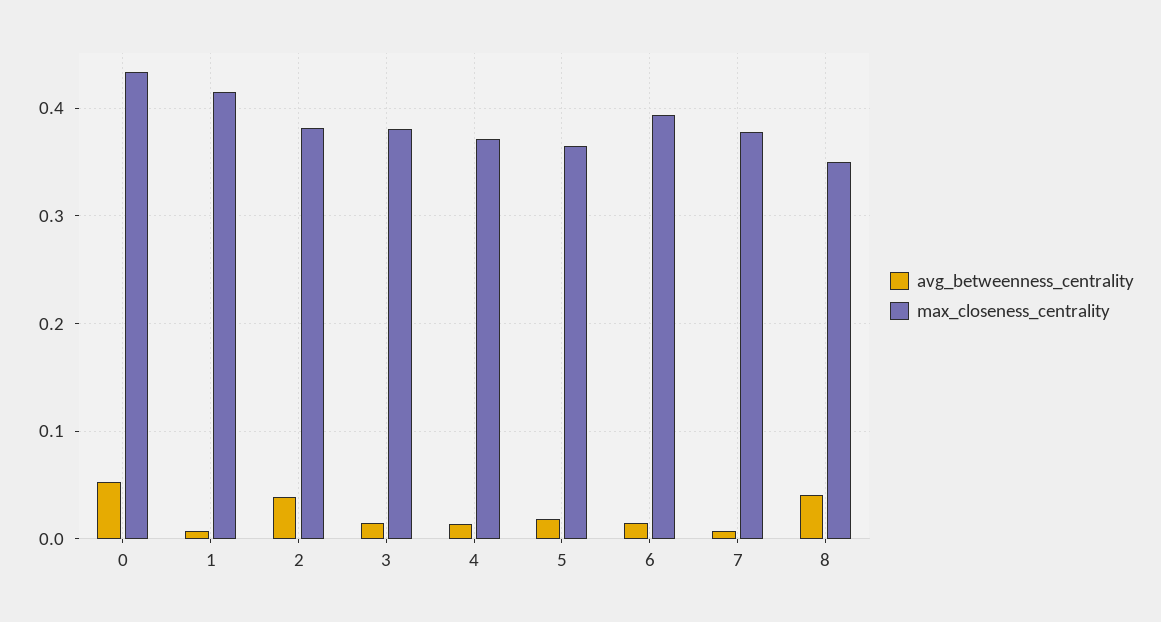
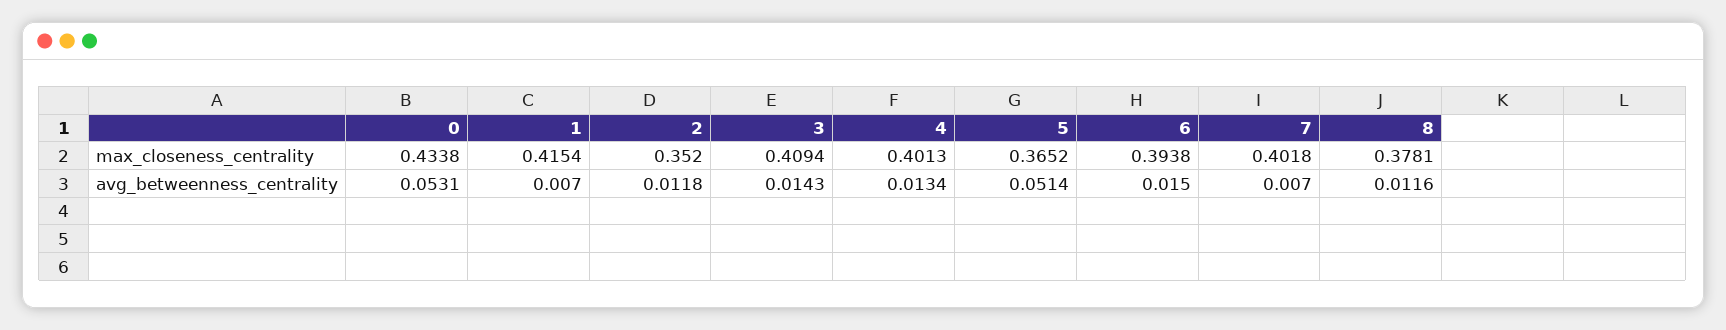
  {
    "avg_betweenness_centrality": {
      "0": 0.0531,
      "1": 0.007,
-     "2": 0.04,
+     "2": 0.0118,
      "3": 0.0143,
      "4": 0.0134,
-     "5": 0.02,
+     "5": 0.0514,
      "6": 0.015,
      "7": 0.007,
-     "8": 0.04
+     "8": 0.0116
    },
    "max_closeness_centrality": {
      "0": 0.4338,
      "1": 0.4154,
-     "2": 0.38,
+     "2": 0.352,
-     "3": 0.38,
+     "3": 0.4094,
-     "4": 0.37,
+     "4": 0.4013,
      "5": 0.3652,
      "6": 0.3938,
-     "7": 0.38,
+     "7": 0.4018,
-     "8": 0.35
+     "8": 0.3781
    }
  }

